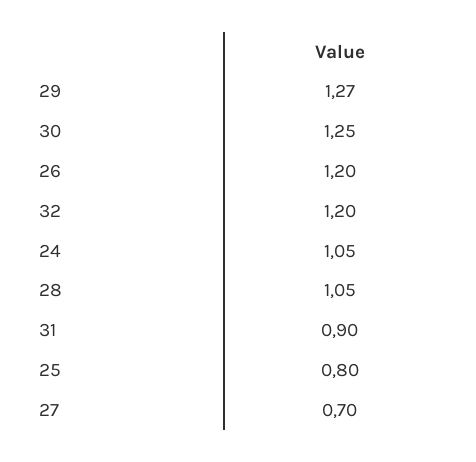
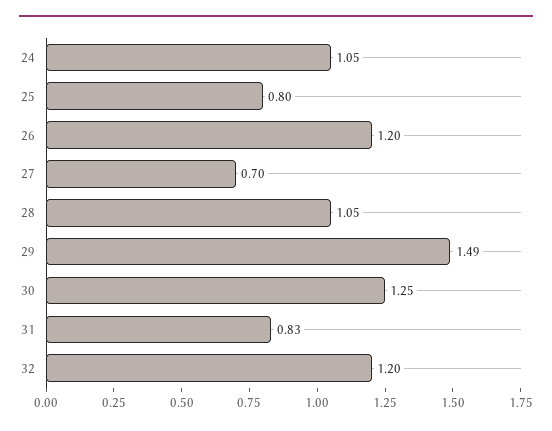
  {
-   "29": 1.27,
+   "29": 1.49,
    "30": 1.25,
    "26": 1.2,
    "32": 1.2,
    "24": 1.05,
    "28": 1.05,
-   "31": 0.9,
+   "31": 0.83,
    "25": 0.8,
    "27": 0.7
  }

